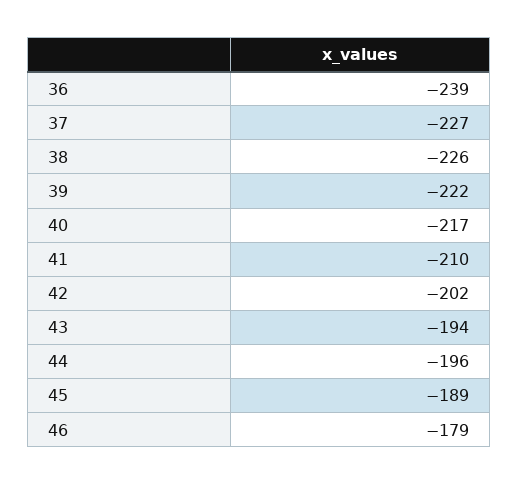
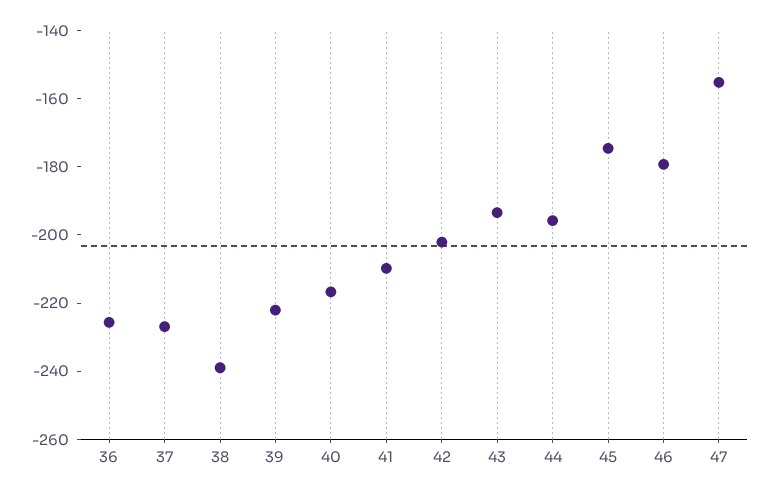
  {
-   "36": -239,
+   "36": -225,
    "37": -227,
-   "38": -226,
+   "38": -240,
    "39": -222,
    "40": -217,
    "41": -210,
    "42": -202,
    "43": -194,
    "44": -196,
-   "45": -189,
+   "45": -175,
-   "46": -179
+   "46": -179,
+   "47": -155
  }

